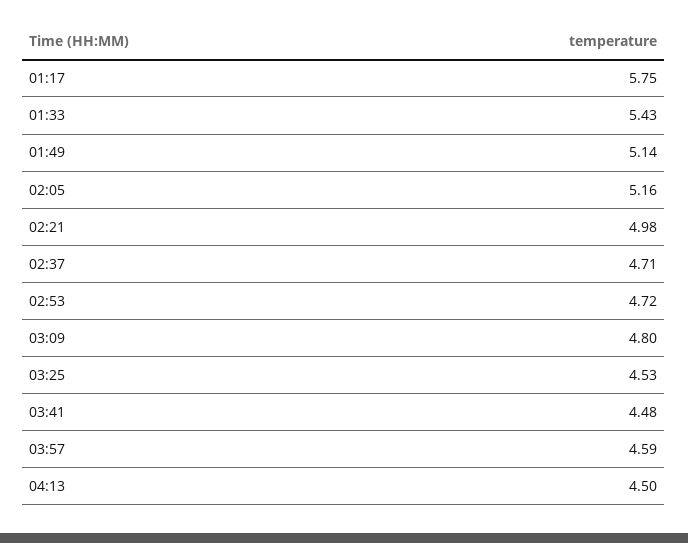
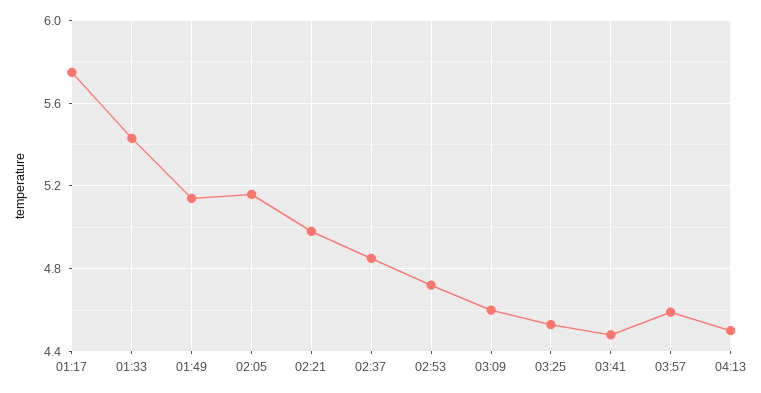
  {
    "01:17": 5.75,
    "01:33": 5.43,
    "01:49": 5.14,
    "02:05": 5.16,
    "02:21": 4.98,
-   "02:37": 4.71,
+   "02:37": 4.85,
    "02:53": 4.72,
-   "03:09": 4.8,
+   "03:09": 4.6,
    "03:25": 4.53,
    "03:41": 4.48,
    "03:57": 4.59,
    "04:13": 4.5
  }

